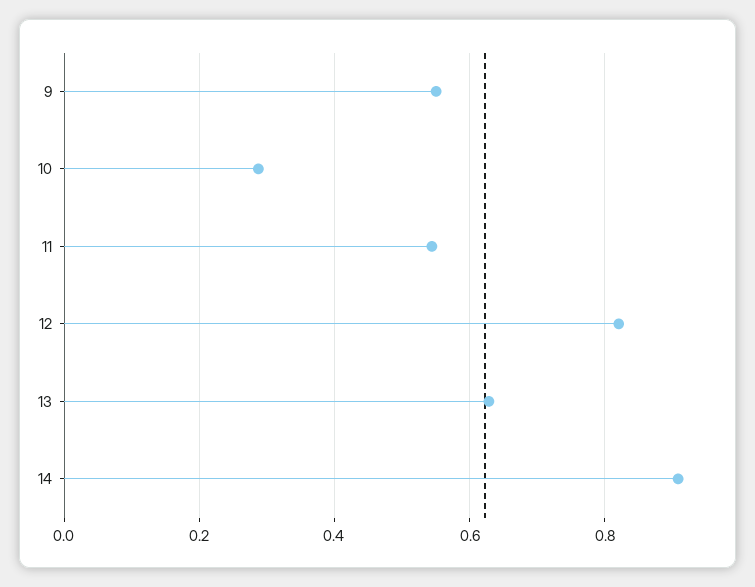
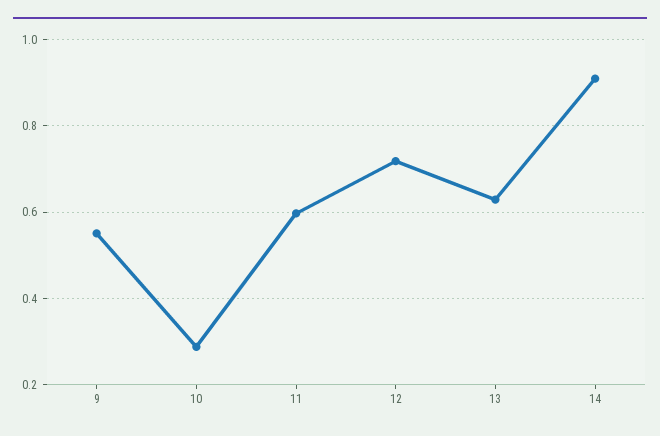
  {
    "9": 0.56,
    "10": 0.28,
-   "11": 0.54,
+   "11": 0.6,
-   "12": 0.82,
+   "12": 0.72,
    "13": 0.62,
    "14": 0.9
  }

